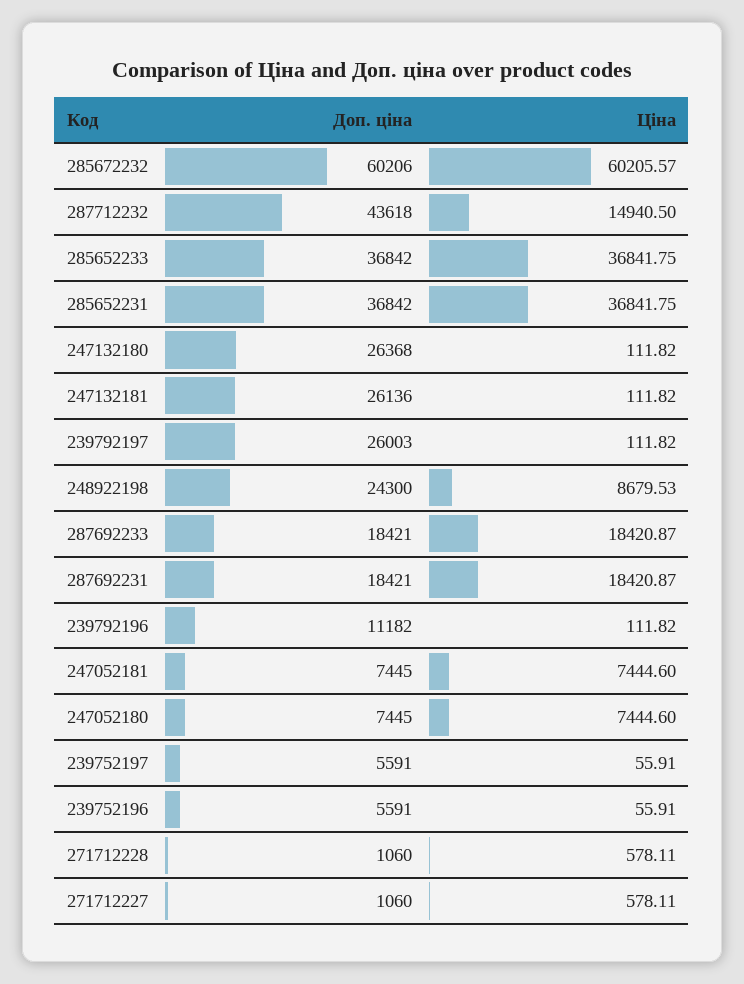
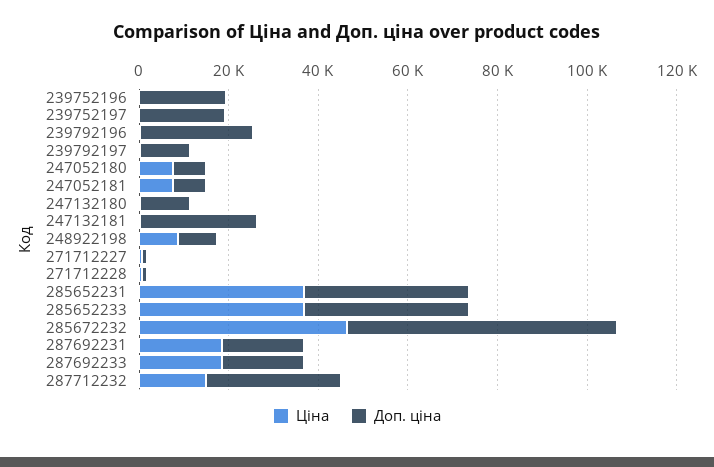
  {
    "Доп. ціна": {
      "285672232": 60206,
-     "287712232": 43618,
+     "287712232": 30000,
      "285652233": 36842,
      "285652231": 36842,
-     "247132180": 26368,
+     "247132180": 10000,
      "247132181": 26136,
-     "239792197": 26003,
+     "239792197": 10000,
-     "248922198": 24300,
+     "248922198": 10000,
      "287692233": 18421,
      "287692231": 18421,
-     "239792196": 11182,
+     "239792196": 25000,
      "247052181": 7445,
      "247052180": 7445,
-     "239752197": 5591,
+     "239752197": 20000,
-     "239752196": 5591,
+     "239752196": 20000,
      "271712228": 1060,
      "271712227": 1060
    },
    "Ціна": {
-     "285672232": 60205.57,
+     "285672232": 45000,
      "287712232": 14940.5,
      "285652233": 36841.75,
      "285652231": 36841.75,
      "247132180": 111.82,
      "247132181": 111.82,
      "239792197": 111.82,
      "248922198": 8679.53,
      "287692233": 18420.87,
      "287692231": 18420.87,
      "239792196": 111.82,
      "247052181": 7444.6,
      "247052180": 7444.6,
      "239752197": 55.91,
      "239752196": 55.91,
      "271712228": 578.11,
      "271712227": 578.11
    }
  }

